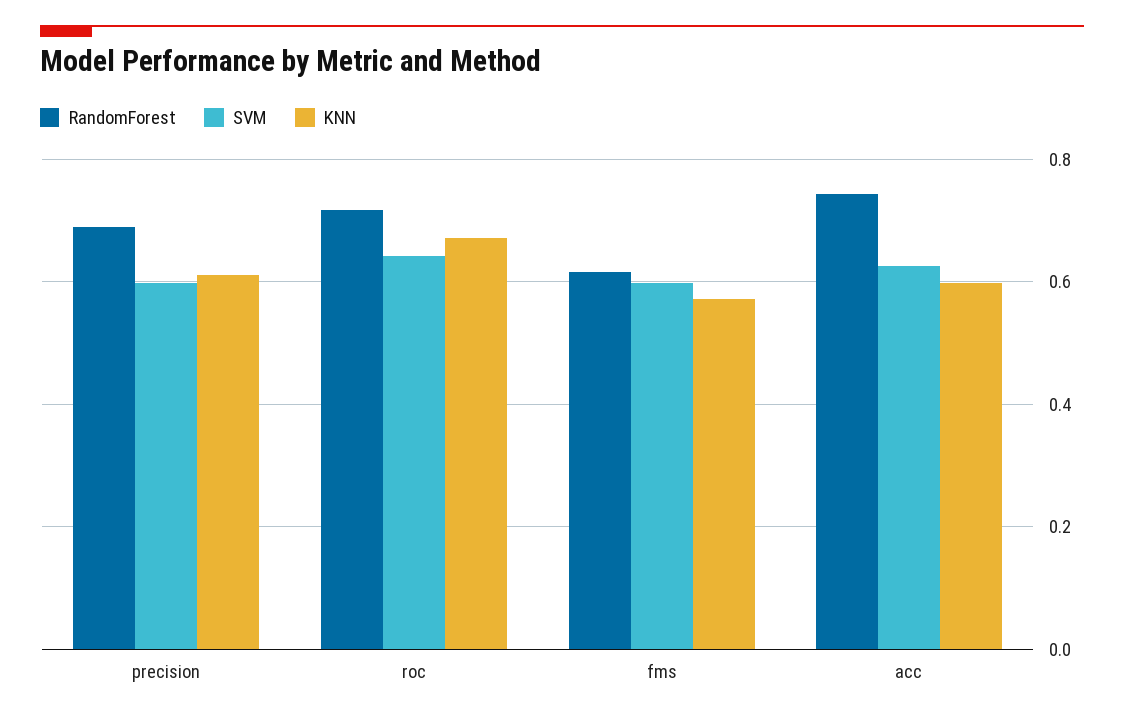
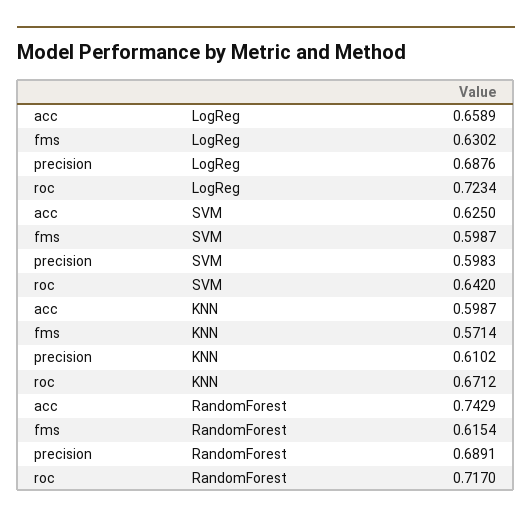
  {
    "RandomForest": {
      "precision": 0.6891,
      "roc": 0.717,
      "fms": 0.6154,
      "acc": 0.7429
    },
    "SVM": {
      "precision": 0.5983,
      "roc": 0.642,
      "fms": 0.5987,
      "acc": 0.625
    },
    "KNN": {
      "precision": 0.6102,
      "roc": 0.6712,
      "fms": 0.5714,
      "acc": 0.5987
-   }
+   },
+   "LogReg": {
+     "acc": 0.6589,
+     "fms": 0.6302,
+     "precision": 0.6876,
+     "roc": 0.7234
+   }
  }

